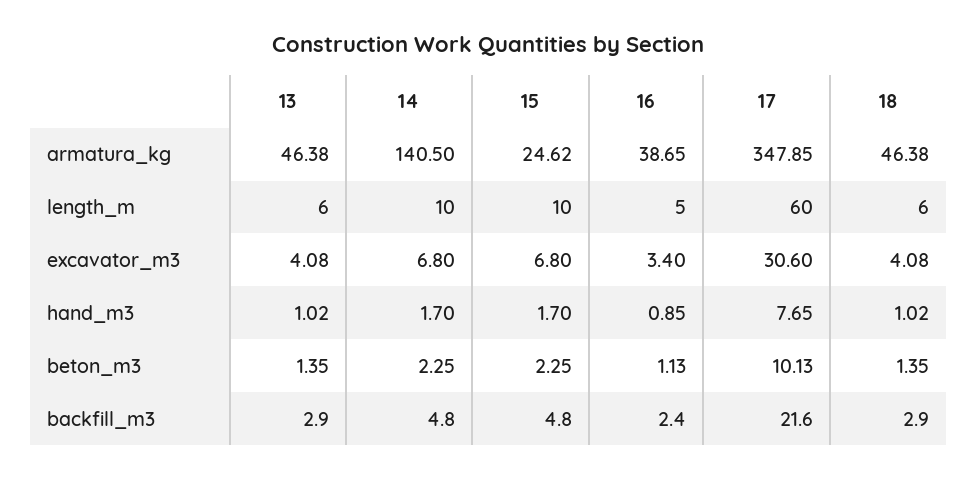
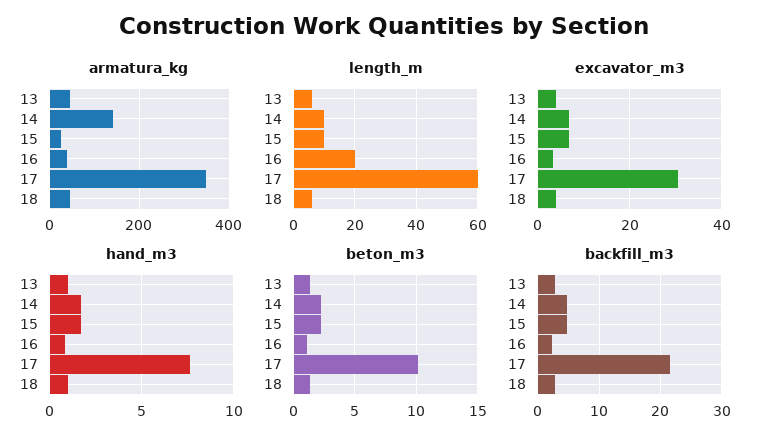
  {
    "armatura_kg": {
      "13": 46.38,
      "14": 140.5,
      "15": 24.62,
      "16": 38.65,
      "17": 347.85,
      "18": 46.38
    },
    "length_m": {
      "13": 6,
      "14": 10,
      "15": 10,
-     "16": 5,
+     "16": 20,
      "17": 60,
      "18": 6
    },
    "excavator_m3": {
      "13": 4.08,
      "14": 6.8,
      "15": 6.8,
      "16": 3.4,
      "17": 30.6,
      "18": 4.08
    },
    "hand_m3": {
      "13": 1.02,
      "14": 1.7,
      "15": 1.7,
      "16": 0.85,
      "17": 7.65,
      "18": 1.02
    },
    "beton_m3": {
      "13": 1.35,
      "14": 2.25,
      "15": 2.25,
      "16": 1.13,
      "17": 10.13,
      "18": 1.35
    },
    "backfill_m3": {
      "13": 2.9,
      "14": 4.8,
      "15": 4.8,
      "16": 2.4,
      "17": 21.6,
      "18": 2.9
    }
  }

